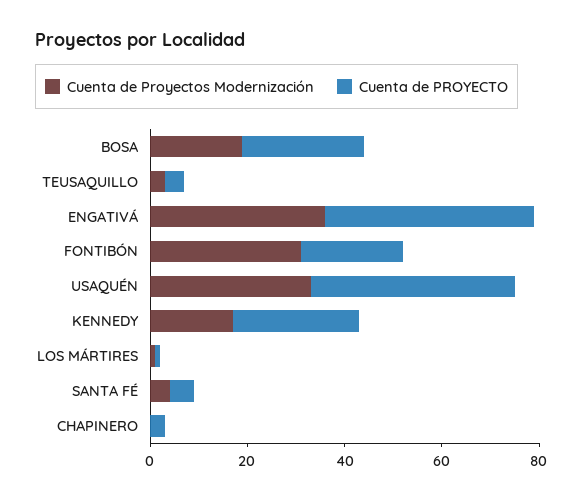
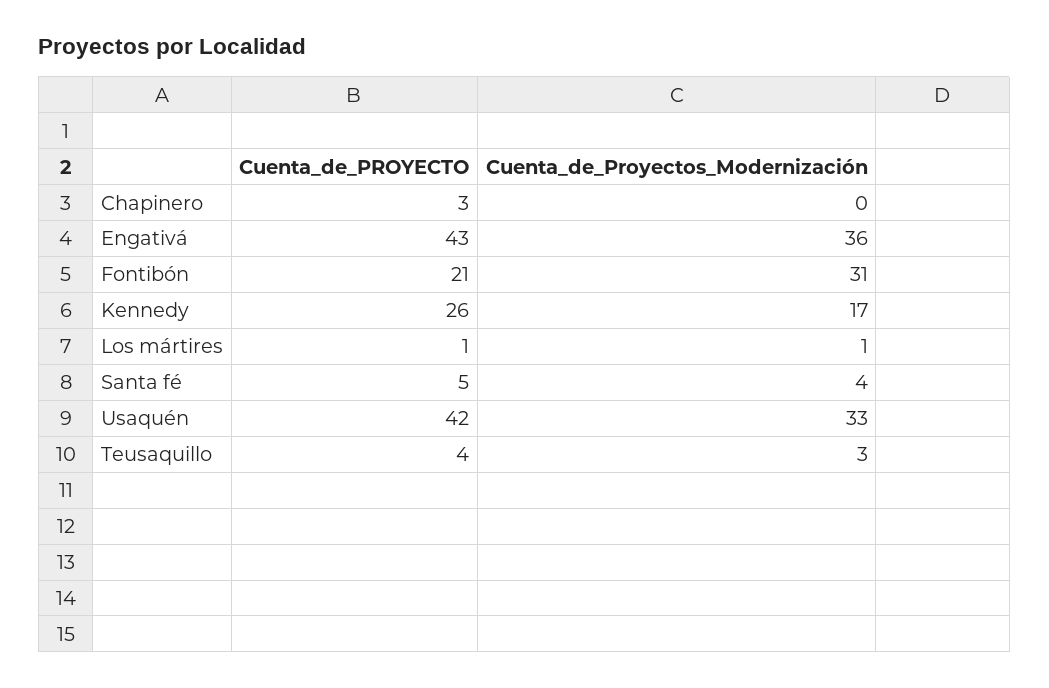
  {
    "Cuenta de Proyectos Modernización": {
-     "BOSA": 20,
      "TEUSAQUILLO": 3,
      "ENGATIVÁ": 36,
      "FONTIBÓN": 31,
      "USAQUÉN": 33,
      "KENNEDY": 17,
      "LOS MÁRTIRES": 1,
      "SANTA FÉ": 4,
      "CHAPINERO": 0
    },
    "Cuenta de PROYECTO": {
-     "BOSA": 25,
      "TEUSAQUILLO": 4,
      "ENGATIVÁ": 43,
      "FONTIBÓN": 21,
      "USAQUÉN": 42,
      "KENNEDY": 26,
      "LOS MÁRTIRES": 1,
      "SANTA FÉ": 5,
      "CHAPINERO": 3
    }
  }

